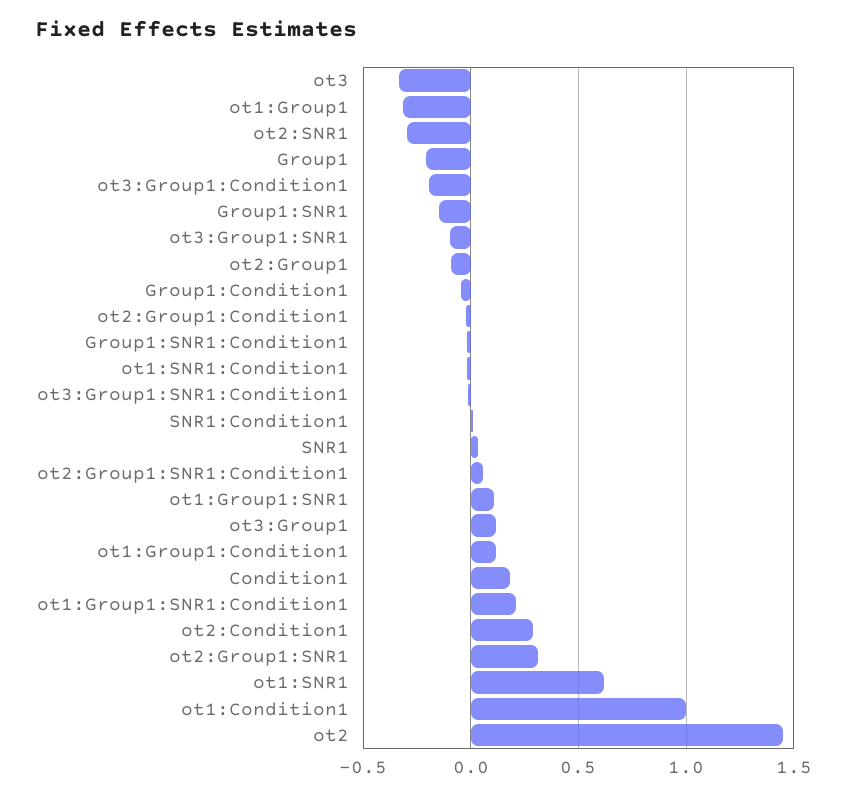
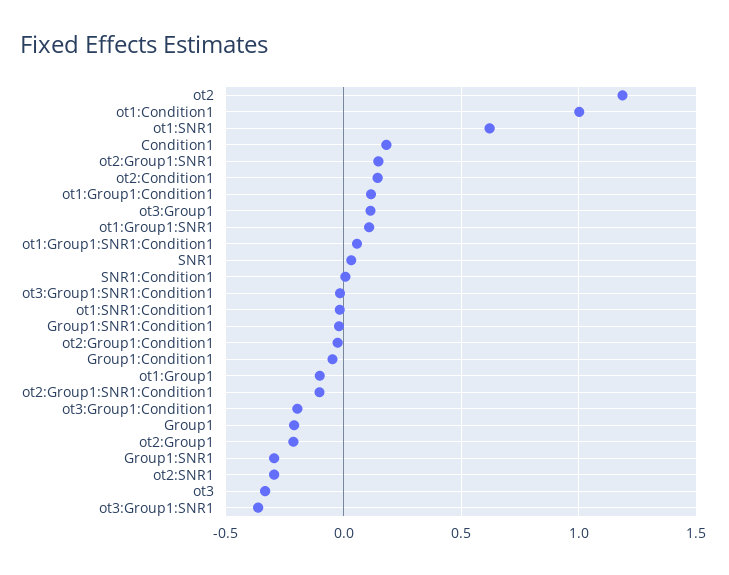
  {
    "ot3": -0.35,
-   "ot1:Group1": -0.3,
+   "ot1:Group1": -0.1,
    "ot2:SNR1": -0.3,
    "Group1": -0.2,
    "ot3:Group1:Condition1": -0.2,
-   "Group1:SNR1": -0.15,
+   "Group1:SNR1": -0.3,
-   "ot3:Group1:SNR1": -0.1,
+   "ot3:Group1:SNR1": -0.35,
-   "ot2:Group1": -0.1,
+   "ot2:Group1": -0.2,
    "Group1:Condition1": -0.05,
    "ot2:Group1:Condition1": -0.05,
    "Group1:SNR1:Condition1": 0,
    "ot1:SNR1:Condition1": 0,
    "ot3:Group1:SNR1:Condition1": 0,
    "SNR1:Condition1": 0,
    "SNR1": 0.05,
-   "ot2:Group1:SNR1:Condition1": 0.05,
+   "ot2:Group1:SNR1:Condition1": -0.1,
    "ot1:Group1:SNR1": 0.1,
    "ot3:Group1": 0.1,
    "ot1:Group1:Condition1": 0.1,
    "Condition1": 0.2,
-   "ot1:Group1:SNR1:Condition1": 0.2,
+   "ot1:Group1:SNR1:Condition1": 0.05,
-   "ot2:Condition1": 0.3,
+   "ot2:Condition1": 0.15,
-   "ot2:Group1:SNR1": 0.3,
+   "ot2:Group1:SNR1": 0.15,
    "ot1:SNR1": 0.6,
    "ot1:Condition1": 1,
-   "ot2": 1.45
+   "ot2": 1.2
  }

